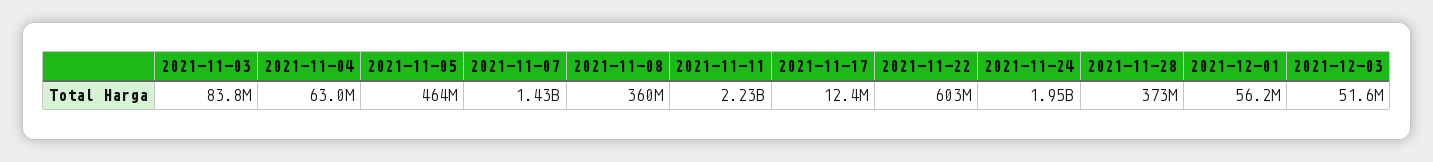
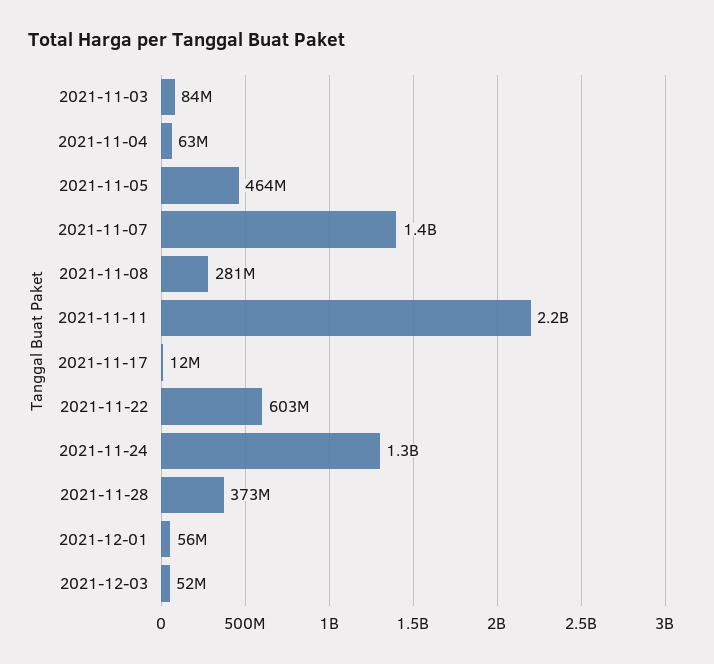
  {
    "2021-11-03": 83800000,
    "2021-11-04": 63000000,
    "2021-11-05": 464000000,
    "2021-11-07": 1430000000,
-   "2021-11-08": 360000000,
+   "2021-11-08": 281000000,
    "2021-11-11": 2230000000,
    "2021-11-17": 12400000,
    "2021-11-22": 603000000,
-   "2021-11-24": 1950000000,
+   "2021-11-24": 1300000000,
    "2021-11-28": 373000000,
    "2021-12-01": 56200000,
    "2021-12-03": 51600000
  }

